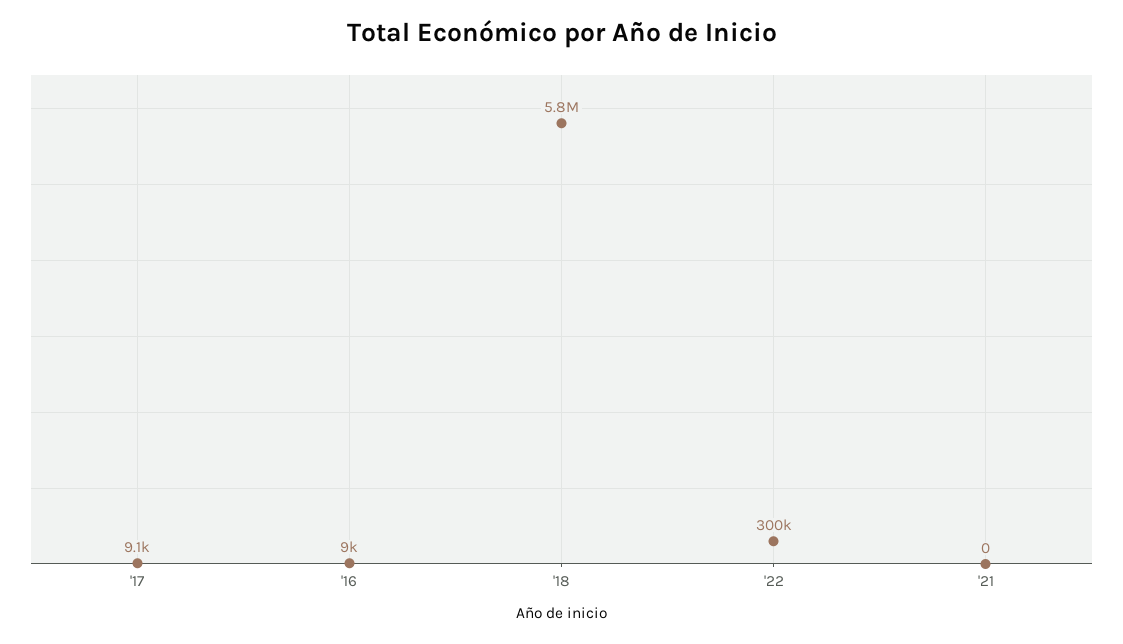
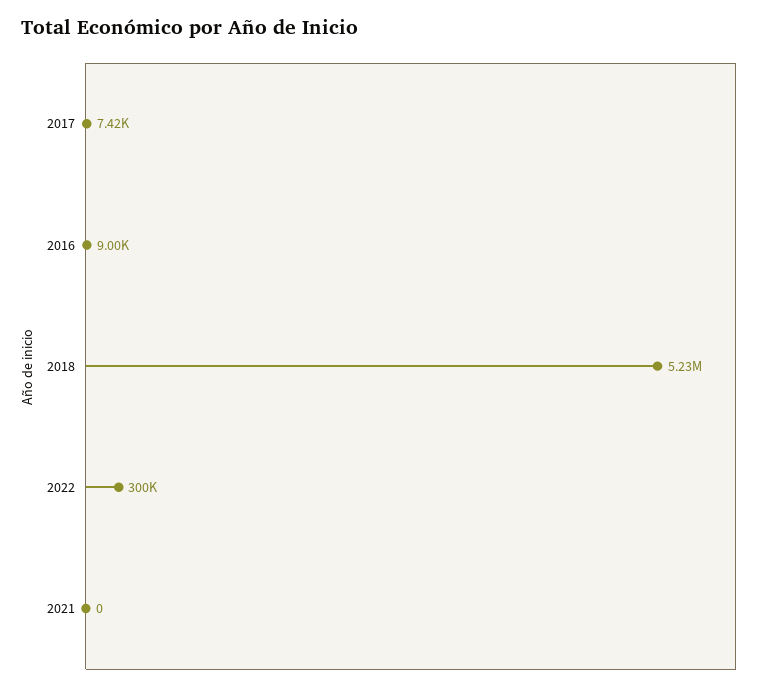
  {
-   "'17": 9100,
+   "'17": 7420,
    "'16": 9000,
-   "'18": 5800000,
+   "'18": 5230000,
    "'22": 300000,
    "'21": 0
  }

